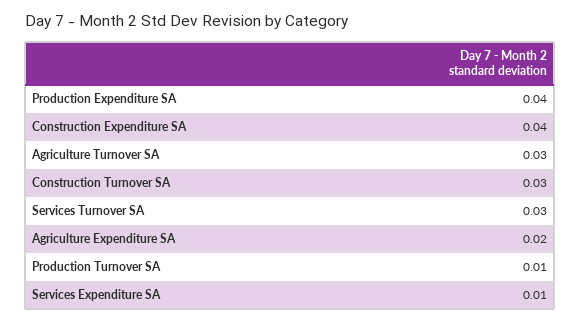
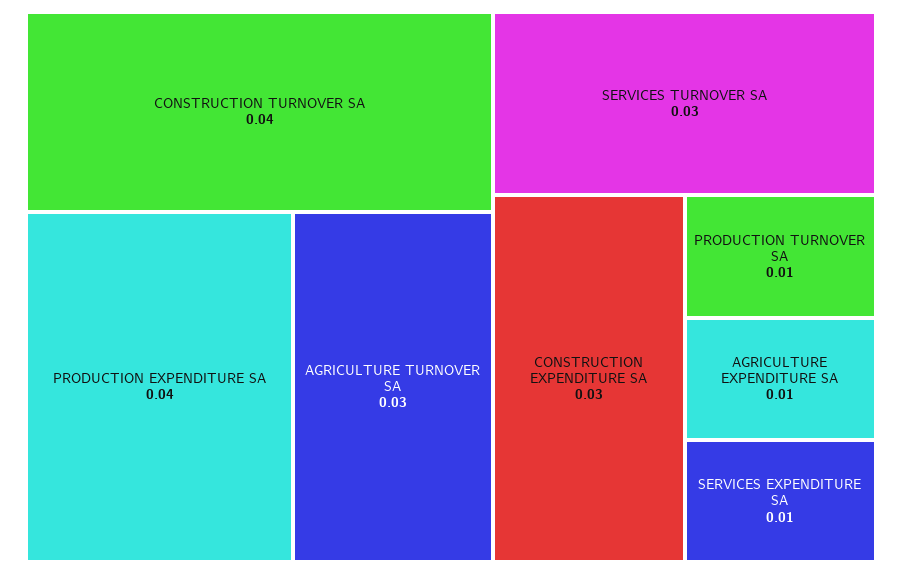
  {
    "Production Expenditure SA": 0.04,
-   "Construction Expenditure SA": 0.04,
+   "Construction Expenditure SA": 0.03,
    "Agriculture Turnover SA": 0.03,
-   "Construction Turnover SA": 0.03,
+   "Construction Turnover SA": 0.04,
    "Services Turnover SA": 0.03,
-   "Agriculture Expenditure SA": 0.02,
+   "Agriculture Expenditure SA": 0.01,
    "Production Turnover SA": 0.01,
    "Services Expenditure SA": 0.01
  }

